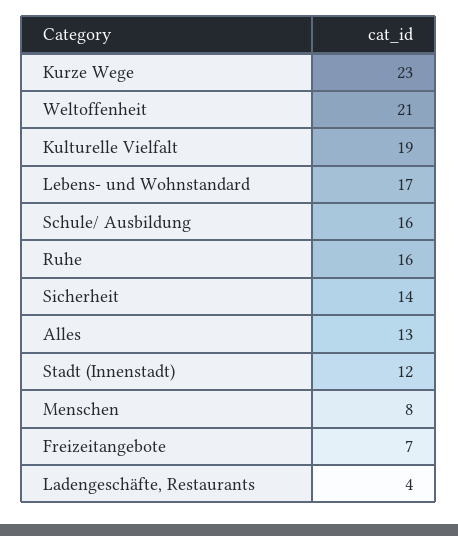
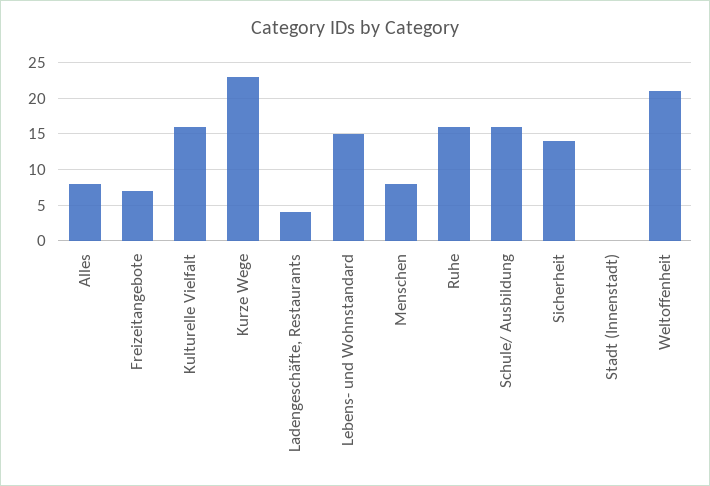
  {
    "Kurze Wege": 23,
    "Weltoffenheit": 21,
-   "Kulturelle Vielfalt": 19,
+   "Kulturelle Vielfalt": 16,
-   "Lebens- und Wohnstandard": 17,
+   "Lebens- und Wohnstandard": 15,
    "Schule/ Ausbildung": 16,
    "Ruhe": 16,
    "Sicherheit": 14,
-   "Alles": 13,
+   "Alles": 8,
-   "Stadt (Innenstadt)": 12,
+   "Stadt (Innenstadt)": 0,
    "Menschen": 8,
    "Freizeitangebote": 7,
    "Ladengeschäfte, Restaurants": 4
  }

